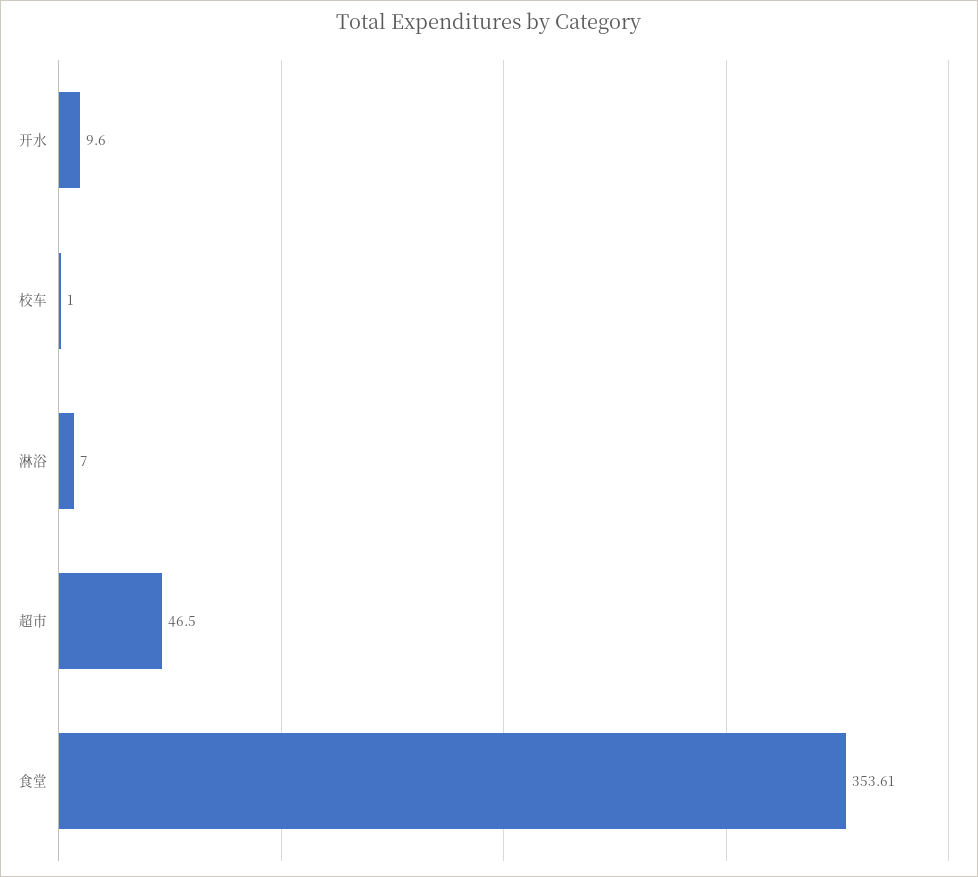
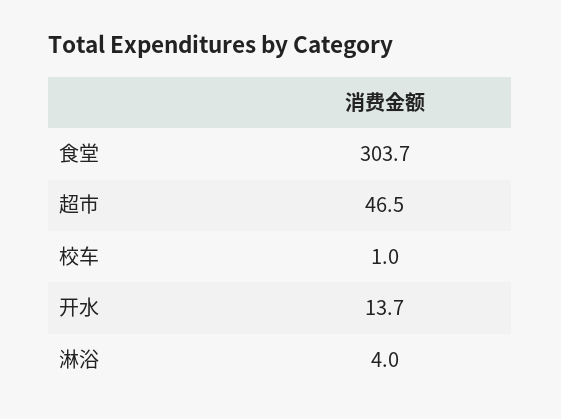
  {
-   "开水": 9.6,
+   "开水": 13.7,
    "校车": 1,
-   "淋浴": 7,
+   "淋浴": 4,
    "超市": 46.5,
-   "食堂": 353.61
+   "食堂": 303.7
  }

